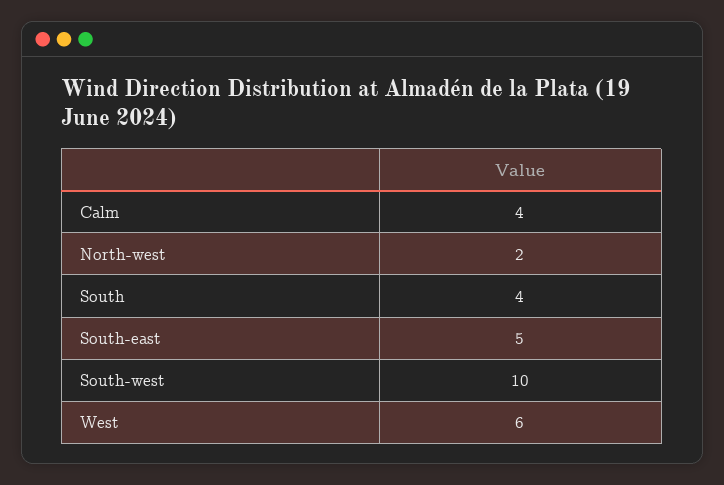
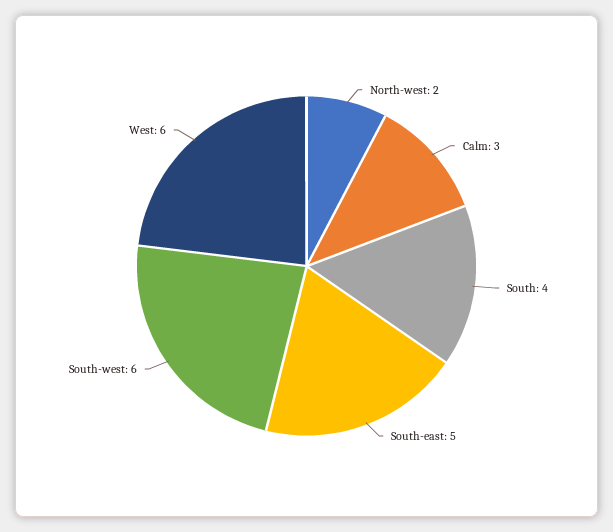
  {
-   "Calm": 4,
+   "Calm": 3,
    "North-west": 2,
    "South": 4,
    "South-east": 5,
-   "South-west": 10,
+   "South-west": 6,
    "West": 6
  }

